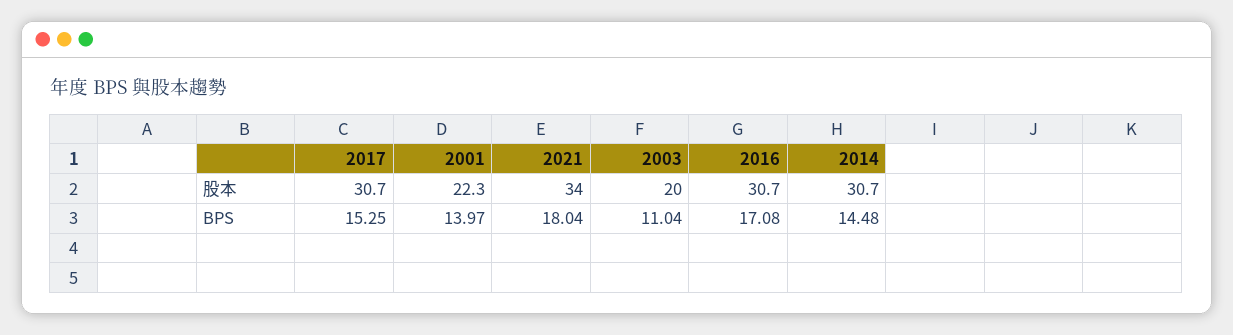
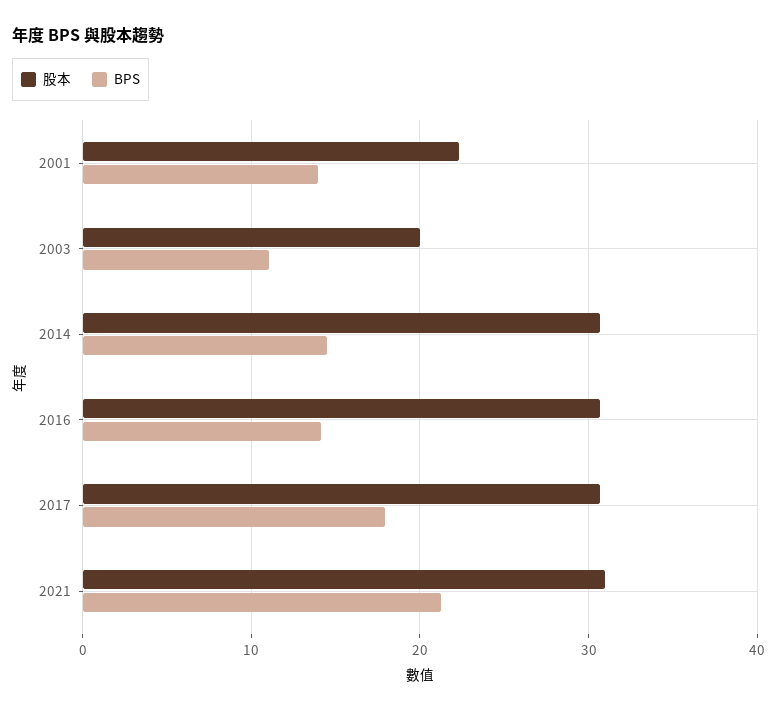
  {
    "股本": {
      "2017": 30.7,
      "2001": 22.3,
-     "2021": 34,
+     "2021": 31,
      "2003": 20,
      "2016": 30.7,
      "2014": 30.7
    },
    "BPS": {
-     "2017": 15.25,
+     "2017": 18,
      "2001": 13.97,
-     "2021": 18.04,
+     "2021": 21,
      "2003": 11.04,
-     "2016": 17.08,
+     "2016": 14,
      "2014": 14.48
    }
  }

